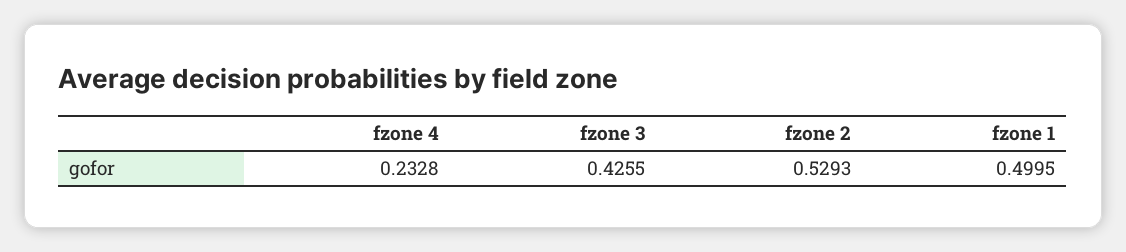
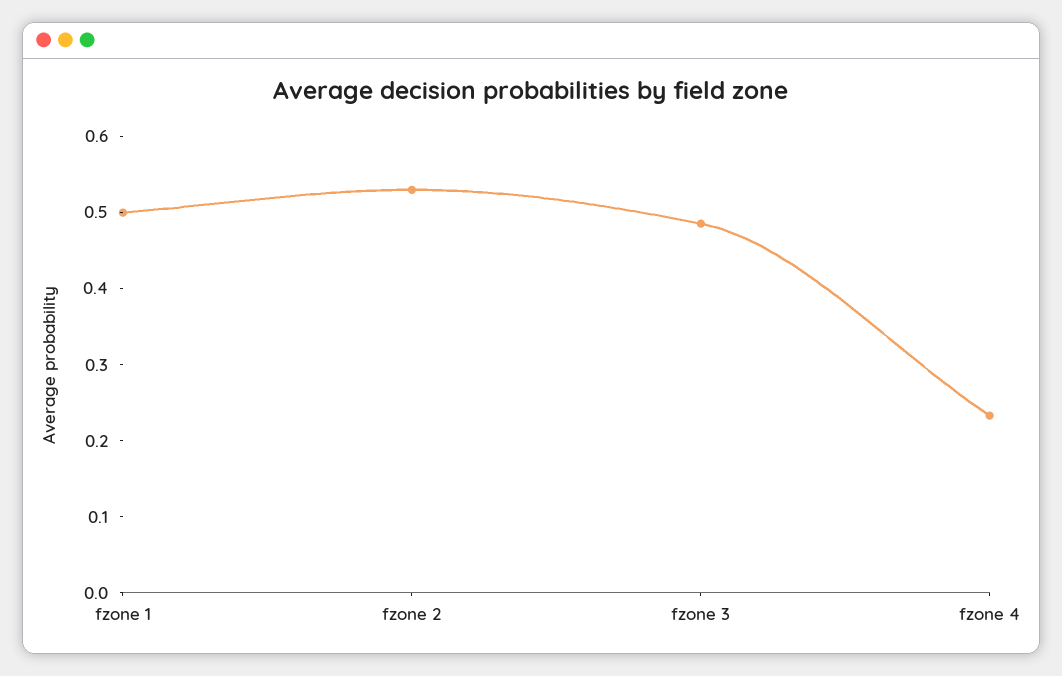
  {
    "fzone 4": 0.2328,
-   "fzone 3": 0.4255,
+   "fzone 3": 0.48,
    "fzone 2": 0.5293,
    "fzone 1": 0.4995
  }

